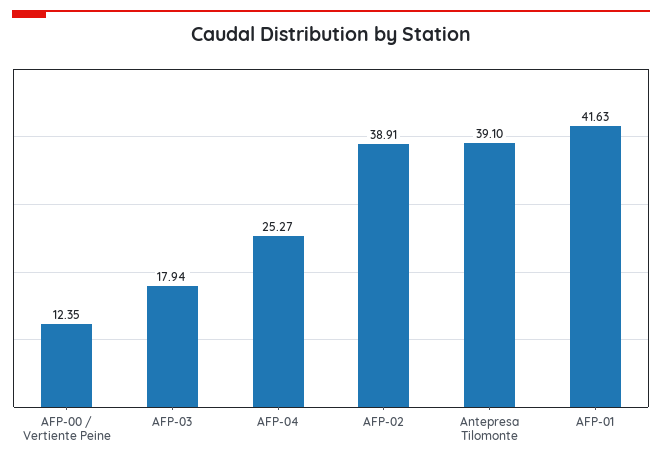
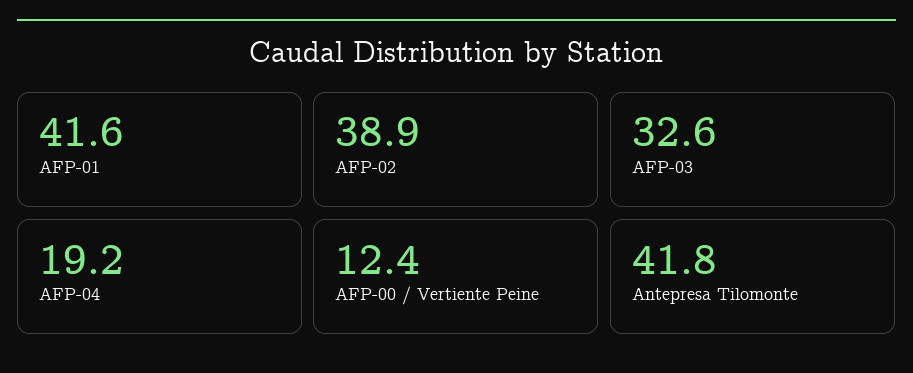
  {
    "AFP-00 / Vertiente Peine": 12.35,
-   "AFP-03": 17.94,
+   "AFP-03": 32.6,
-   "AFP-04": 25.27,
+   "AFP-04": 19.2,
    "AFP-02": 38.91,
-   "Antepresa Tilomonte": 39.1,
+   "Antepresa Tilomonte": 41.8,
    "AFP-01": 41.63
  }

